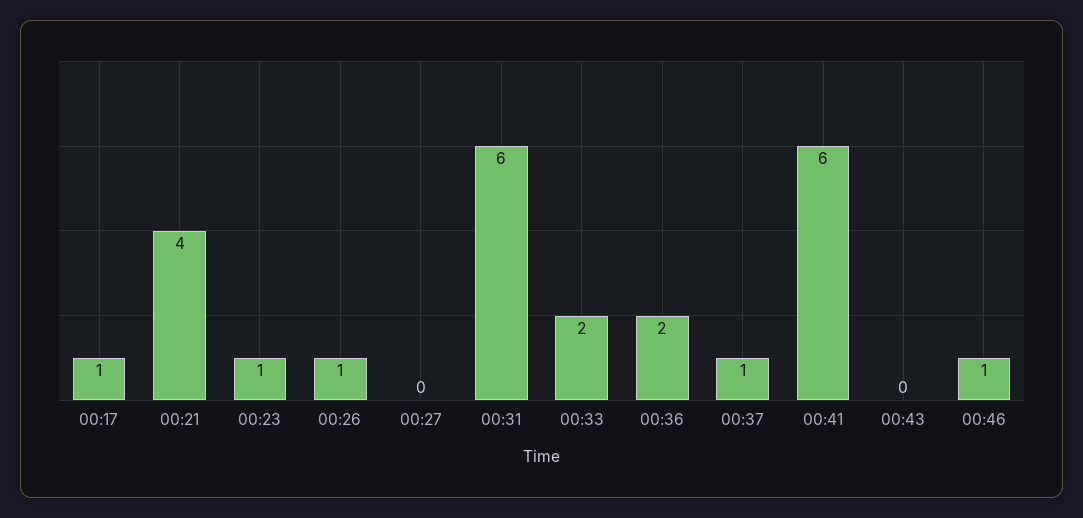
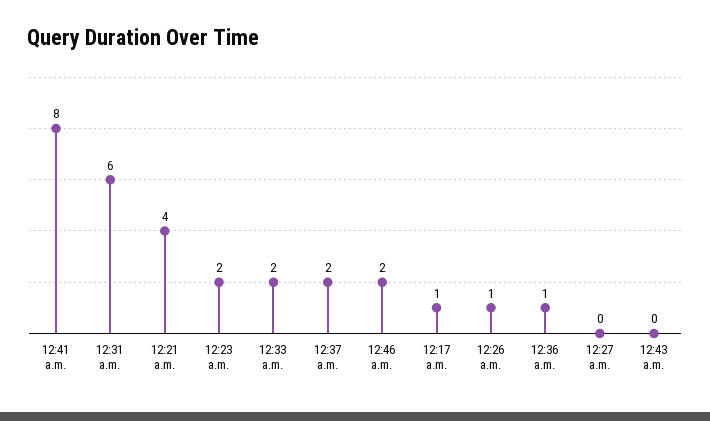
  {
    "00:17": 1,
    "00:21": 4,
-   "00:23": 1,
+   "00:23": 2,
    "00:26": 1,
    "00:27": 0,
    "00:31": 6,
    "00:33": 2,
-   "00:36": 2,
+   "00:36": 1,
-   "00:37": 1,
+   "00:37": 2,
-   "00:41": 6,
+   "00:41": 8,
    "00:43": 0,
-   "00:46": 1
+   "00:46": 2
  }

